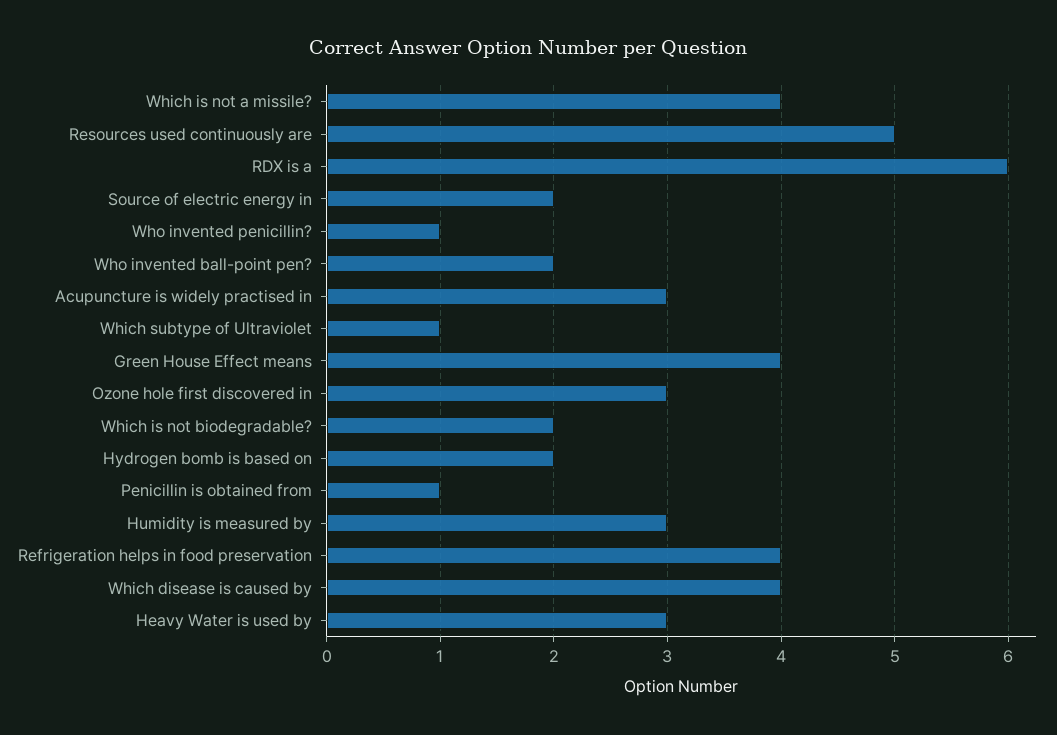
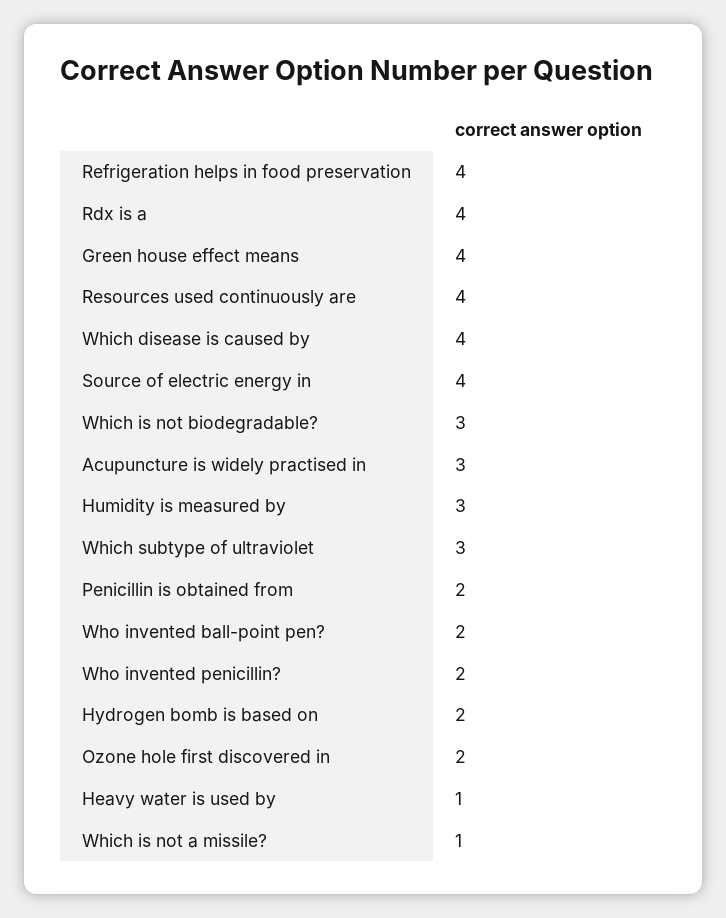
  {
-   "Which is not a missile?": 4,
+   "Which is not a missile?": 1,
-   "Resources used continuously are": 5,
+   "Resources used continuously are": 4,
-   "RDX is a": 6,
+   "RDX is a": 4,
-   "Source of electric energy in": 2,
+   "Source of electric energy in": 4,
-   "Who invented penicillin?": 1,
+   "Who invented penicillin?": 2,
    "Who invented ball-point pen?": 2,
    "Acupuncture is widely practised in": 3,
-   "Which subtype of Ultraviolet": 1,
+   "Which subtype of Ultraviolet": 3,
    "Green House Effect means": 4,
-   "Ozone hole first discovered in": 3,
+   "Ozone hole first discovered in": 2,
-   "Which is not biodegradable?": 2,
+   "Which is not biodegradable?": 3,
    "Hydrogen bomb is based on": 2,
-   "Penicillin is obtained from": 1,
+   "Penicillin is obtained from": 2,
    "Humidity is measured by": 3,
    "Refrigeration helps in food preservation": 4,
    "Which disease is caused by": 4,
-   "Heavy Water is used by": 3
+   "Heavy Water is used by": 1
  }

